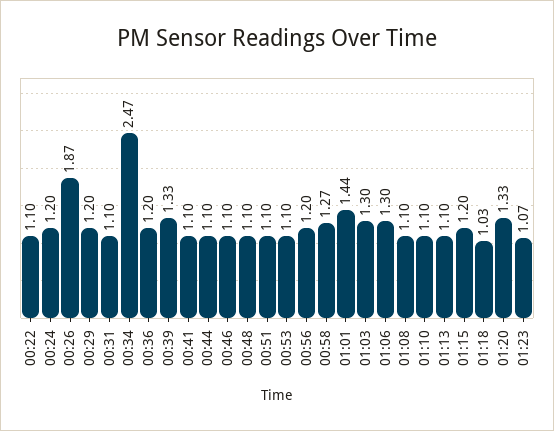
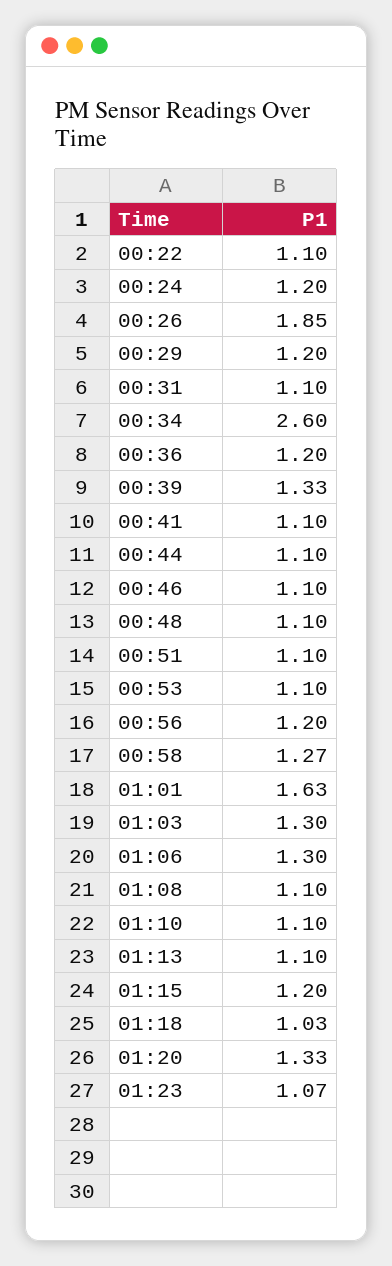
  {
    "00:22": 1.1,
    "00:24": 1.2,
-   "00:26": 1.87,
+   "00:26": 1.85,
    "00:29": 1.2,
    "00:31": 1.1,
-   "00:34": 2.47,
+   "00:34": 2.6,
    "00:36": 1.2,
    "00:39": 1.33,
    "00:41": 1.1,
    "00:44": 1.1,
    "00:46": 1.1,
    "00:48": 1.1,
    "00:51": 1.1,
    "00:53": 1.1,
    "00:56": 1.2,
    "00:58": 1.27,
-   "01:01": 1.44,
+   "01:01": 1.63,
    "01:03": 1.3,
    "01:06": 1.3,
    "01:08": 1.1,
    "01:10": 1.1,
    "01:13": 1.1,
    "01:15": 1.2,
    "01:18": 1.03,
    "01:20": 1.33,
    "01:23": 1.07
  }

